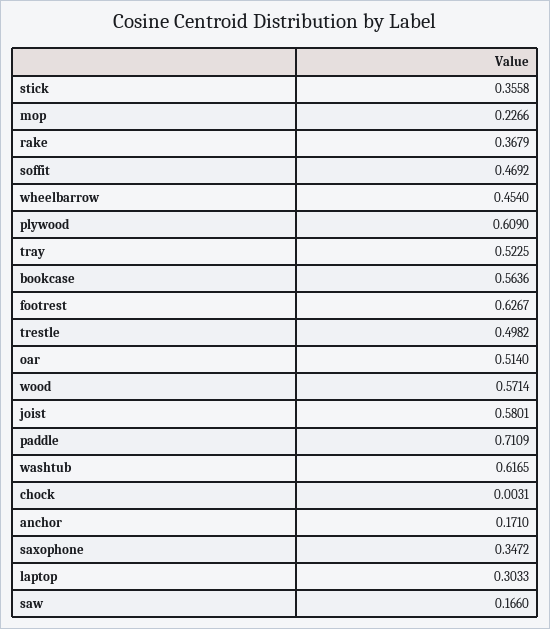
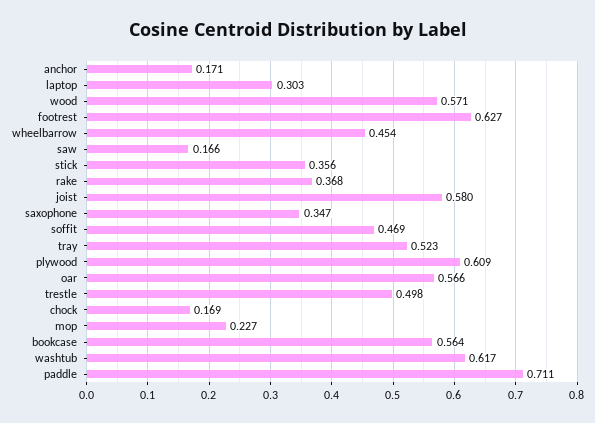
  {
    "stick": 0.3558,
    "mop": 0.2266,
    "rake": 0.3679,
    "soffit": 0.4692,
    "wheelbarrow": 0.454,
    "plywood": 0.609,
    "tray": 0.5225,
    "bookcase": 0.5636,
    "footrest": 0.6267,
    "trestle": 0.4982,
-   "oar": 0.514,
+   "oar": 0.566,
    "wood": 0.5714,
    "joist": 0.5801,
    "paddle": 0.7109,
    "washtub": 0.6165,
-   "chock": 0.0031,
+   "chock": 0.169,
    "anchor": 0.171,
    "saxophone": 0.3472,
    "laptop": 0.3033,
    "saw": 0.166
  }

